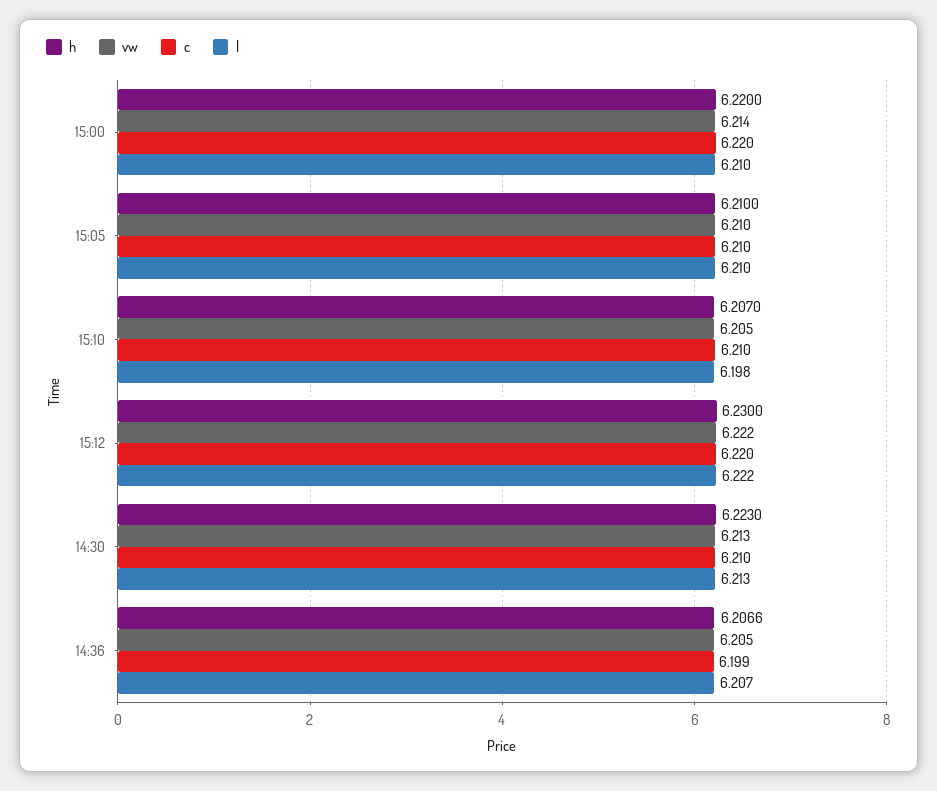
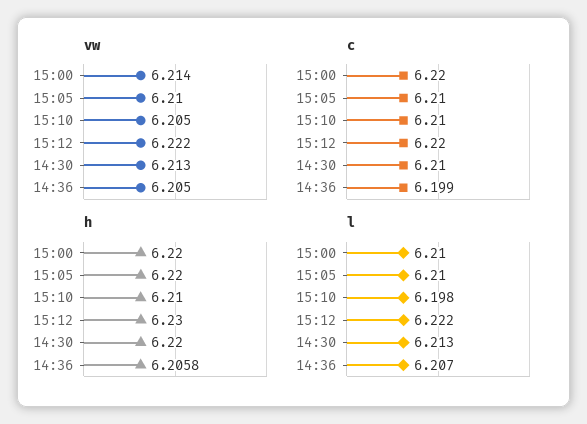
  {
    "h": {
      "15:00": 6.22,
-     "15:05": 6.21,
+     "15:05": 6.22,
-     "15:10": 6.207,
+     "15:10": 6.21,
      "15:12": 6.23,
-     "14:30": 6.223,
+     "14:30": 6.22,
-     "14:36": 6.2066
+     "14:36": 6.2058
    },
    "vw": {
      "15:00": 6.214,
      "15:05": 6.21,
      "15:10": 6.205,
      "15:12": 6.222,
      "14:30": 6.213,
      "14:36": 6.205
    },
    "c": {
      "15:00": 6.22,
      "15:05": 6.21,
      "15:10": 6.21,
      "15:12": 6.22,
      "14:30": 6.21,
      "14:36": 6.199
    },
    "l": {
      "15:00": 6.21,
      "15:05": 6.21,
      "15:10": 6.198,
      "15:12": 6.222,
      "14:30": 6.213,
      "14:36": 6.207
    }
  }

